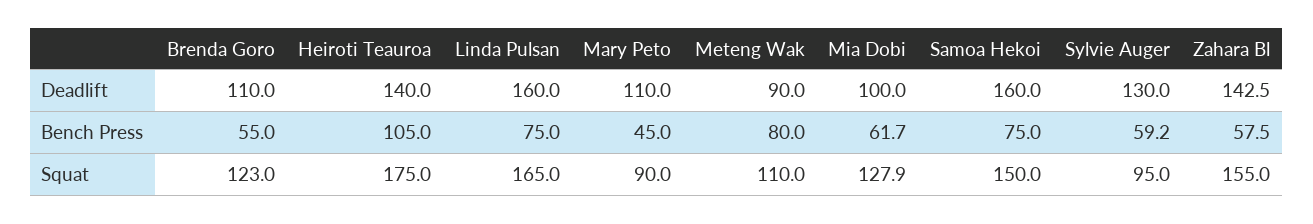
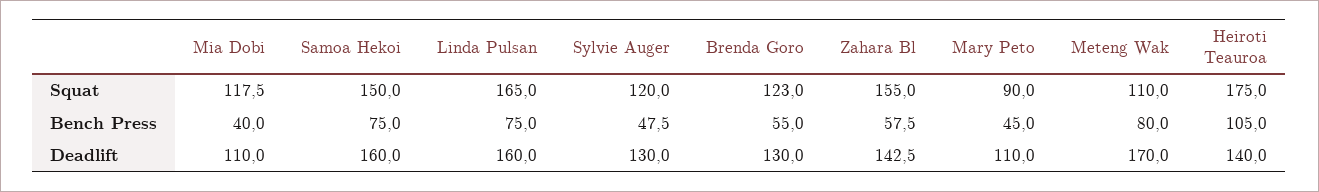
  {
    "Brenda Goro": {
-     "Deadlift": 110,
+     "Deadlift": 130,
      "Bench Press": 55,
      "Squat": 123
    },
    "Heiroti Teauroa": {
      "Deadlift": 140,
      "Bench Press": 105,
      "Squat": 175
    },
    "Linda Pulsan": {
      "Deadlift": 160,
      "Bench Press": 75,
      "Squat": 165
    },
    "Mary Peto": {
      "Deadlift": 110,
      "Bench Press": 45,
      "Squat": 90
    },
    "Meteng Wak": {
-     "Deadlift": 90,
+     "Deadlift": 170,
      "Bench Press": 80,
      "Squat": 110
    },
    "Mia Dobi": {
-     "Deadlift": 100,
+     "Deadlift": 110,
-     "Bench Press": 61.7,
+     "Bench Press": 40,
-     "Squat": 127.9
+     "Squat": 117.5
    },
    "Samoa Hekoi": {
      "Deadlift": 160,
      "Bench Press": 75,
      "Squat": 150
    },
    "Sylvie Auger": {
      "Deadlift": 130,
-     "Bench Press": 59.2,
+     "Bench Press": 47.5,
-     "Squat": 95
+     "Squat": 120
    },
    "Zahara Bl": {
      "Deadlift": 142.5,
      "Bench Press": 57.5,
      "Squat": 155
    }
  }

